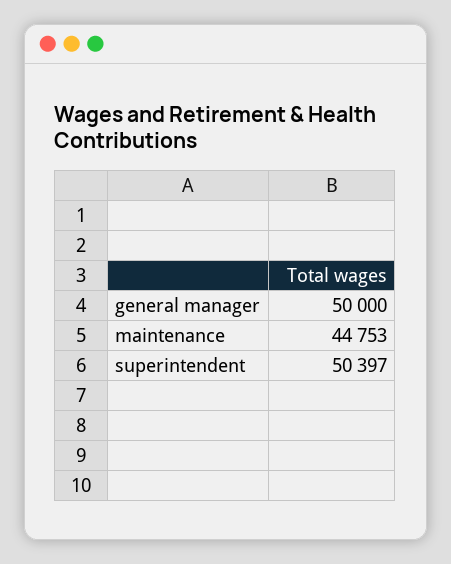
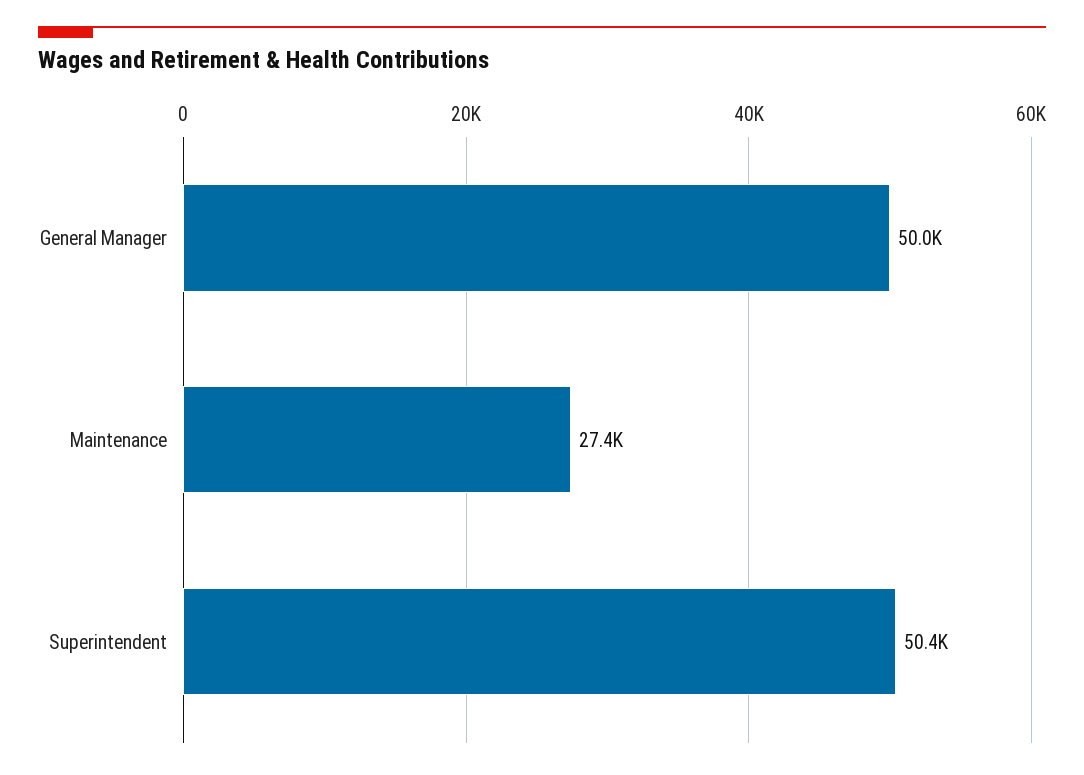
  {
    "general manager": 50000,
-   "maintenance": 44753,
+   "maintenance": 27400,
    "superintendent": 50397
  }

